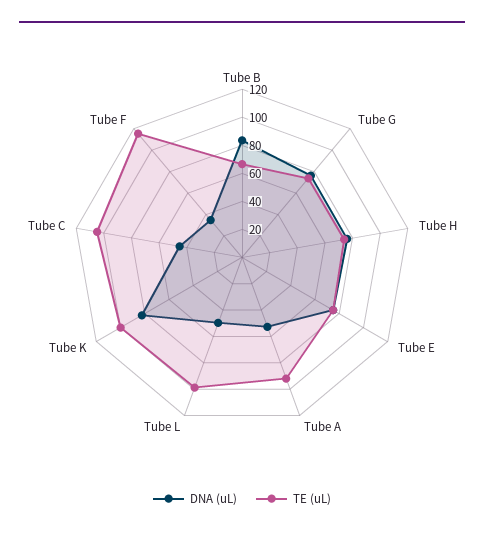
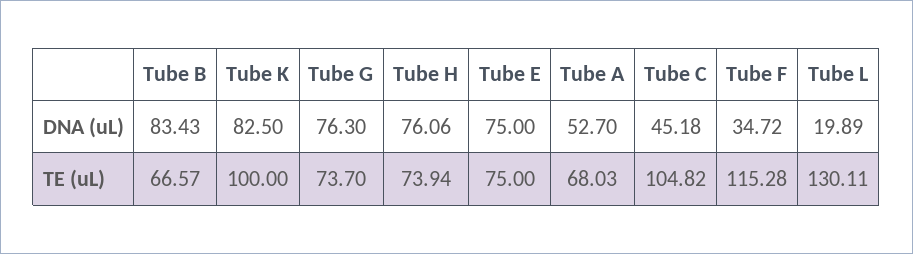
  {
    "DNA (uL)": {
      "Tube B": 83.43,
      "Tube G": 76.3,
      "Tube H": 76.06,
      "Tube E": 75,
      "Tube A": 52.7,
-     "Tube L": 50,
+     "Tube L": 19.89,
      "Tube K": 82.5,
      "Tube C": 45.18,
      "Tube F": 34.72
    },
    "TE (uL)": {
      "Tube B": 66.57,
      "Tube G": 73.7,
      "Tube H": 73.94,
      "Tube E": 75,
-     "Tube A": 90,
+     "Tube A": 68.03,
-     "Tube L": 100,
+     "Tube L": 130.11,
      "Tube K": 100,
      "Tube C": 104.82,
      "Tube F": 115.28
    }
  }

